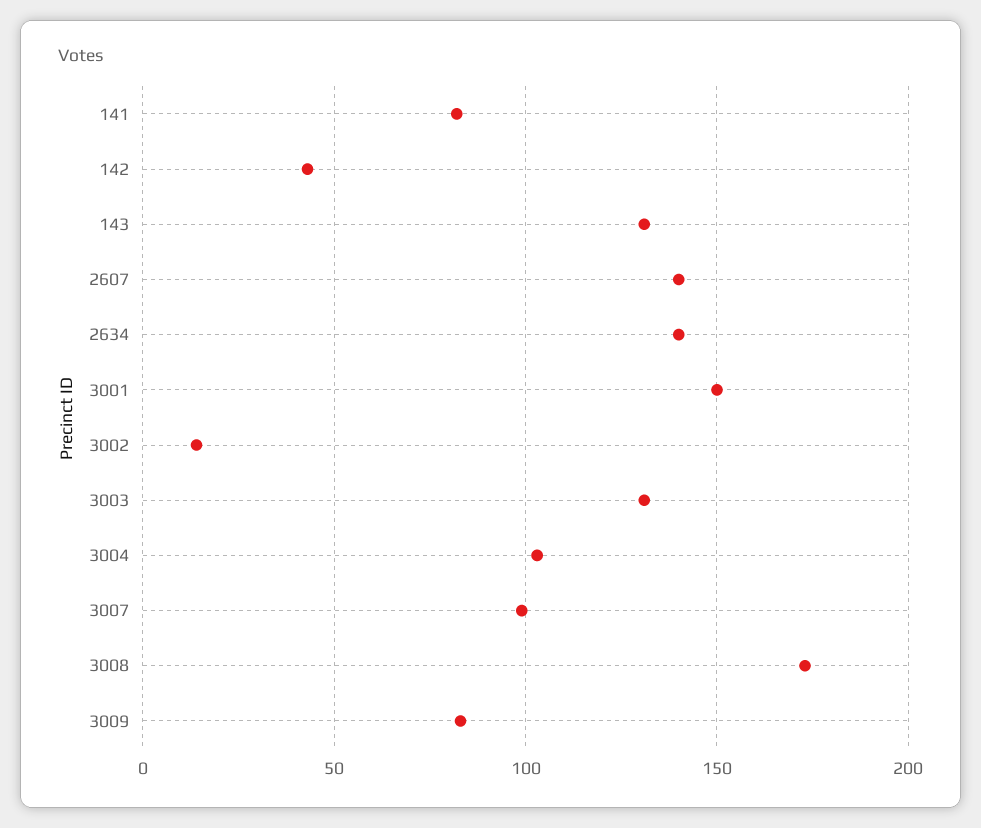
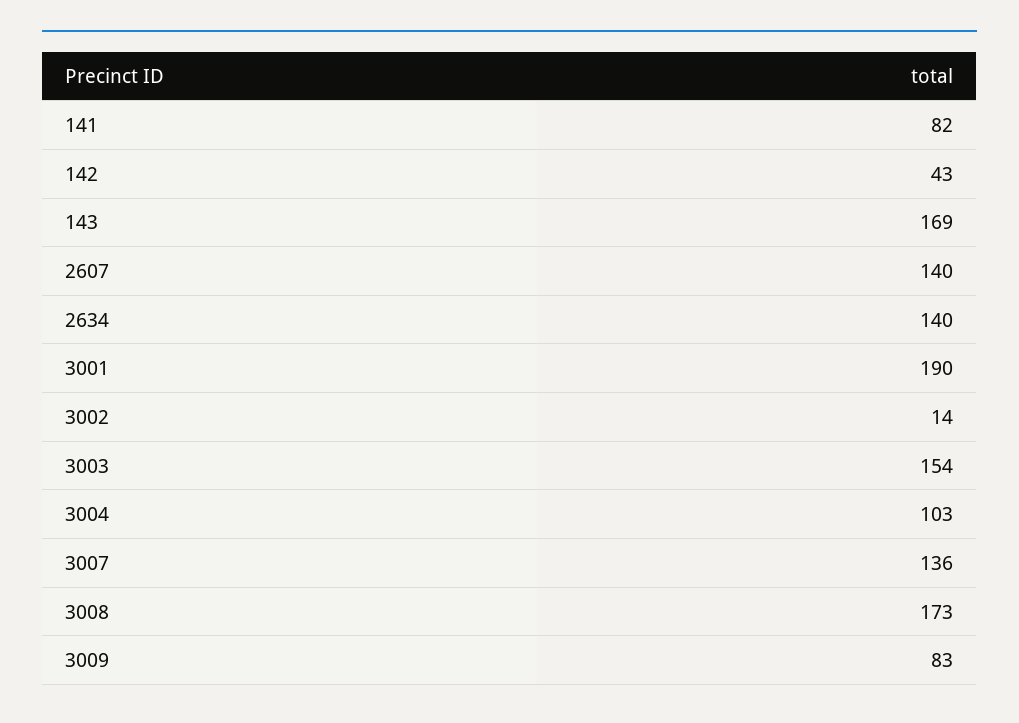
  {
    "141": 82,
    "142": 43,
-   "143": 130,
+   "143": 169,
    "2607": 140,
    "2634": 140,
-   "3001": 150,
+   "3001": 190,
    "3002": 14,
-   "3003": 130,
+   "3003": 154,
    "3004": 103,
-   "3007": 100,
+   "3007": 136,
    "3008": 173,
    "3009": 83
  }

